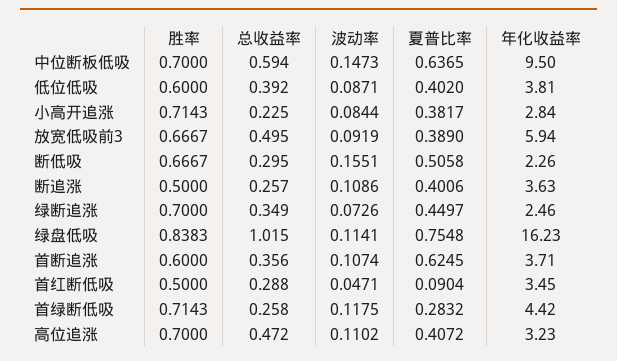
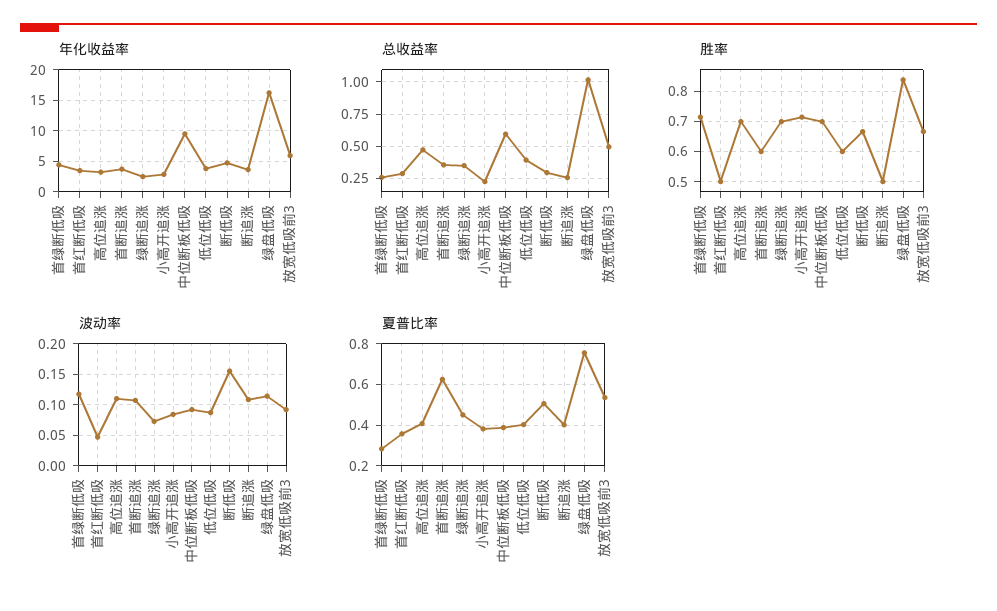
  {
    "胜率": {
      "中位断板低吸": 0.7,
      "低位低吸": 0.6,
      "小高开追涨": 0.7143,
      "放宽低吸前3": 0.6667,
      "断低吸": 0.6667,
      "断追涨": 0.5,
      "绿断追涨": 0.7,
      "绿盘低吸": 0.8383,
      "首断追涨": 0.6,
      "首红断低吸": 0.5,
      "首绿断低吸": 0.7143,
      "高位追涨": 0.7
    },
    "总收益率": {
      "中位断板低吸": 0.594,
      "低位低吸": 0.392,
      "小高开追涨": 0.225,
      "放宽低吸前3": 0.495,
      "断低吸": 0.295,
      "断追涨": 0.257,
      "绿断追涨": 0.349,
      "绿盘低吸": 1.015,
      "首断追涨": 0.356,
      "首红断低吸": 0.288,
      "首绿断低吸": 0.258,
      "高位追涨": 0.472
    },
    "波动率": {
-     "中位断板低吸": 0.1473,
+     "中位断板低吸": 0.09,
      "低位低吸": 0.0871,
      "小高开追涨": 0.0844,
      "放宽低吸前3": 0.0919,
      "断低吸": 0.1551,
      "断追涨": 0.1086,
      "绿断追涨": 0.0726,
      "绿盘低吸": 0.1141,
      "首断追涨": 0.1074,
      "首红断低吸": 0.0471,
      "首绿断低吸": 0.1175,
      "高位追涨": 0.1102
    },
    "夏普比率": {
-     "中位断板低吸": 0.6365,
+     "中位断板低吸": 0.4,
      "低位低吸": 0.402,
      "小高开追涨": 0.3817,
-     "放宽低吸前3": 0.389,
+     "放宽低吸前3": 0.55,
      "断低吸": 0.5058,
      "断追涨": 0.4006,
      "绿断追涨": 0.4497,
      "绿盘低吸": 0.7548,
      "首断追涨": 0.6245,
-     "首红断低吸": 0.0904,
+     "首红断低吸": 0.35,
      "首绿断低吸": 0.2832,
      "高位追涨": 0.4072
    },
    "年化收益率": {
      "中位断板低吸": 9.5,
      "低位低吸": 3.81,
      "小高开追涨": 2.84,
      "放宽低吸前3": 5.94,
-     "断低吸": 2.26,
+     "断低吸": 5,
      "断追涨": 3.63,
      "绿断追涨": 2.46,
      "绿盘低吸": 16.23,
      "首断追涨": 3.71,
      "首红断低吸": 3.45,
      "首绿断低吸": 4.42,
      "高位追涨": 3.23
    }
  }

